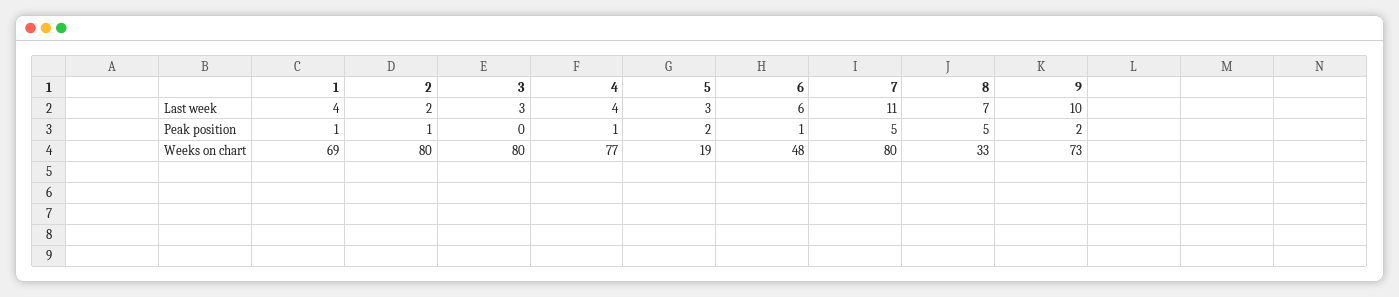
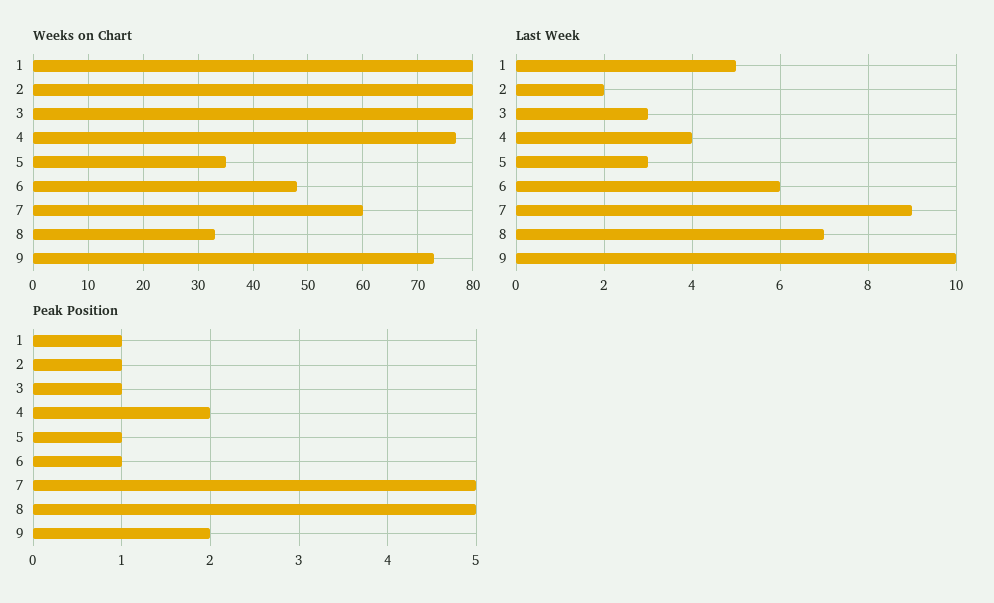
  {
    "Last week": {
-     "1": 4,
+     "1": 5,
      "2": 2,
      "3": 3,
      "4": 4,
      "5": 3,
      "6": 6,
-     "7": 11,
+     "7": 9,
      "8": 7,
      "9": 10
    },
    "Peak position": {
      "1": 1,
      "2": 1,
-     "3": 0,
+     "3": 1,
-     "4": 1,
+     "4": 2,
-     "5": 2,
+     "5": 1,
      "6": 1,
      "7": 5,
      "8": 5,
      "9": 2
    },
    "Weeks on chart": {
-     "1": 69,
+     "1": 80,
      "2": 80,
      "3": 80,
      "4": 77,
-     "5": 19,
+     "5": 35,
      "6": 48,
-     "7": 80,
+     "7": 60,
      "8": 33,
      "9": 73
    }
  }

